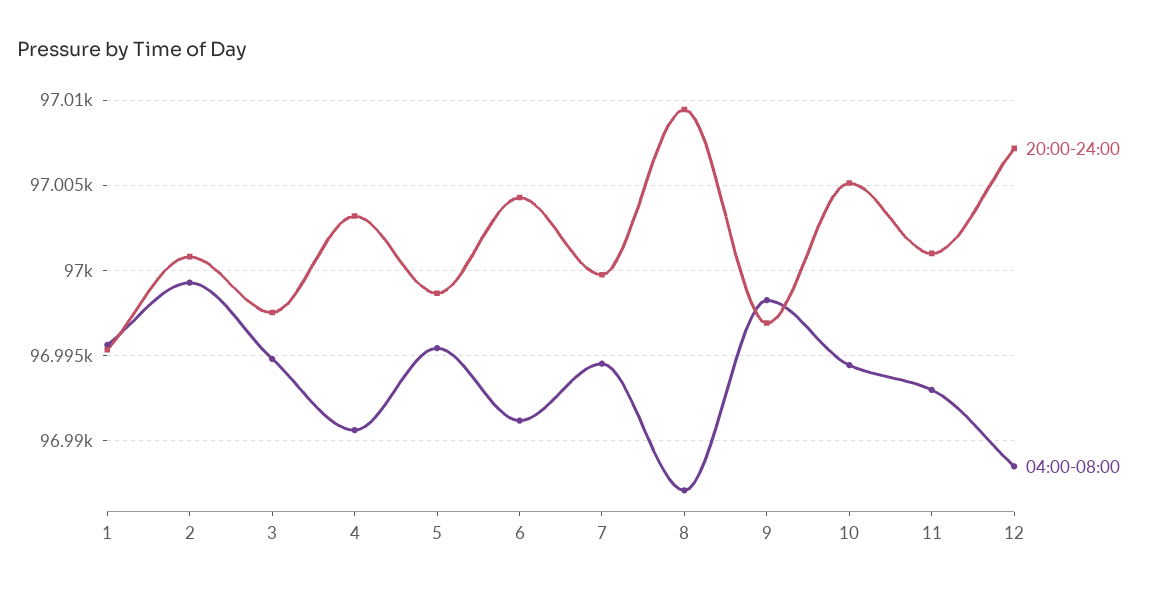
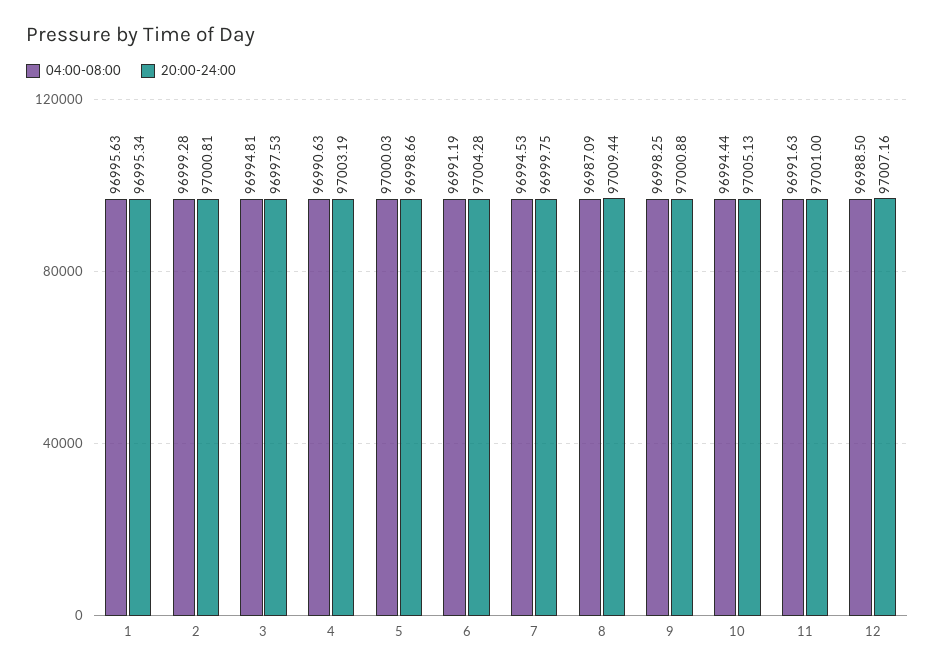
  {
    "20:00-24:00": {
      "1": 96995.34,
      "2": 97000.81,
      "3": 96997.53,
      "4": 97003.19,
      "5": 96998.66,
      "6": 97004.28,
      "7": 96999.75,
      "8": 97009.44,
-     "9": 96997,
+     "9": 97000.88,
      "10": 97005.13,
      "11": 97001,
      "12": 97007.16
    },
    "04:00-08:00": {
      "1": 96995.63,
      "2": 96999.28,
      "3": 96994.81,
      "4": 96990.63,
-     "5": 96995.5,
+     "5": 97000.03,
      "6": 96991.19,
      "7": 96994.53,
      "8": 96987.09,
      "9": 96998.25,
      "10": 96994.44,
-     "11": 96993,
+     "11": 96991.63,
      "12": 96988.5
    }
  }

